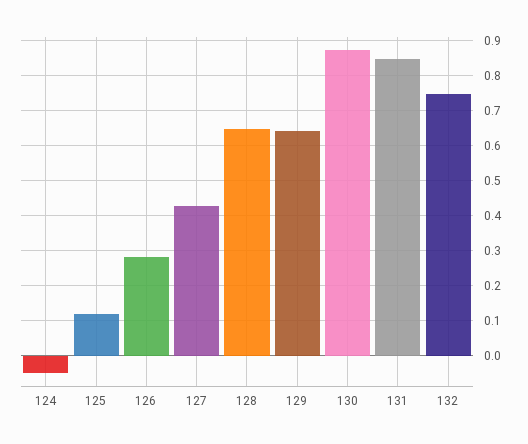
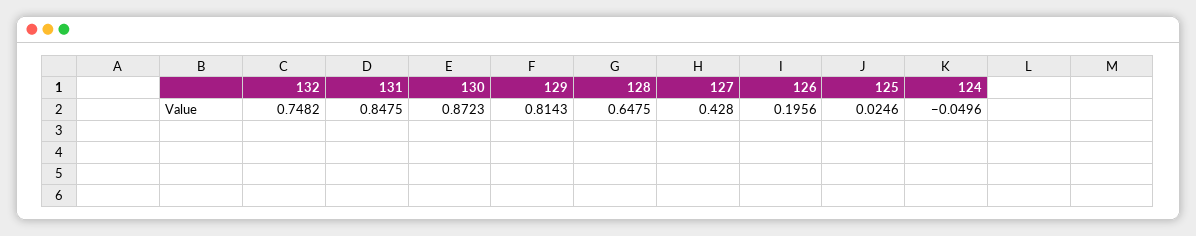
  {
    "124": -0.0496,
-   "125": 0.12,
+   "125": 0.0246,
-   "126": 0.28,
+   "126": 0.1956,
    "127": 0.428,
    "128": 0.6475,
-   "129": 0.64,
+   "129": 0.8143,
    "130": 0.8723,
    "131": 0.8475,
    "132": 0.7482
  }

